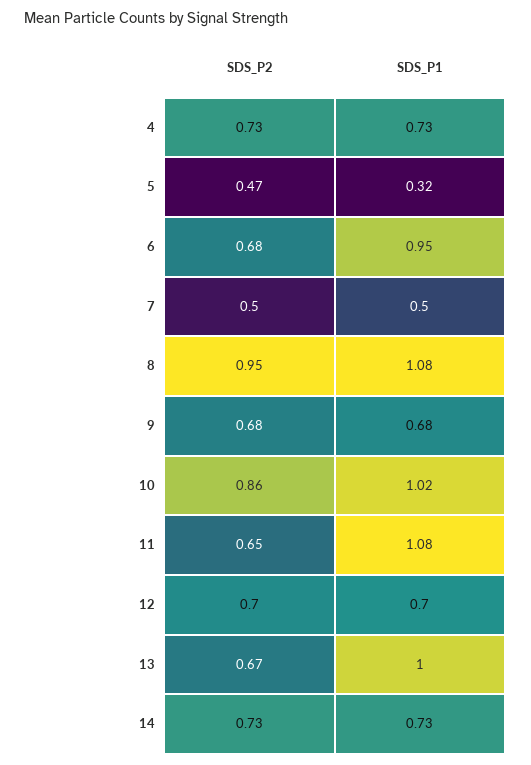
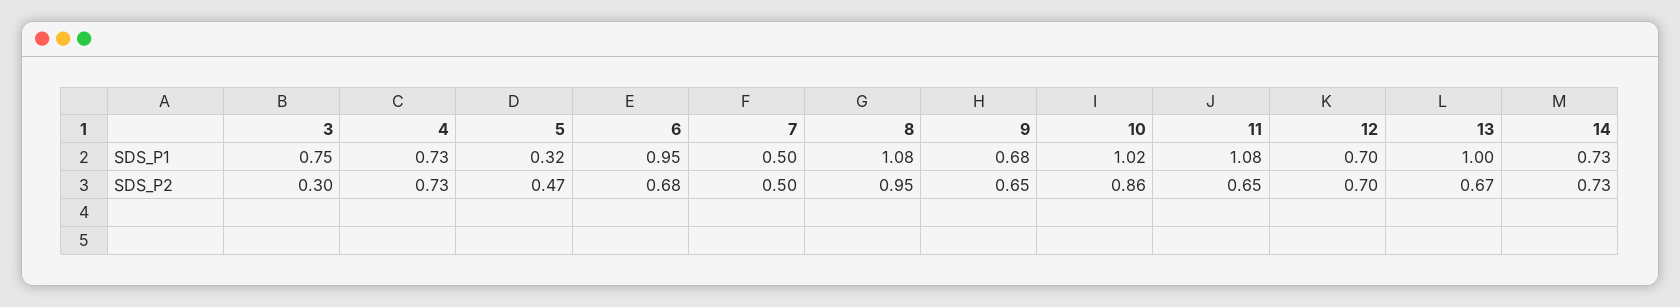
  {
    "SDS_P2": {
      "4": 0.73,
      "5": 0.47,
      "6": 0.68,
      "7": 0.5,
      "8": 0.95,
-     "9": 0.68,
+     "9": 0.65,
      "10": 0.86,
      "11": 0.65,
      "12": 0.7,
      "13": 0.67,
-     "14": 0.73
+     "14": 0.73,
+     "3": 0.3
    },
    "SDS_P1": {
      "4": 0.73,
      "5": 0.32,
      "6": 0.95,
      "7": 0.5,
      "8": 1.08,
      "9": 0.68,
      "10": 1.02,
      "11": 1.08,
      "12": 0.7,
      "13": 1,
-     "14": 0.73
+     "14": 0.73,
+     "3": 0.75
    }
  }

